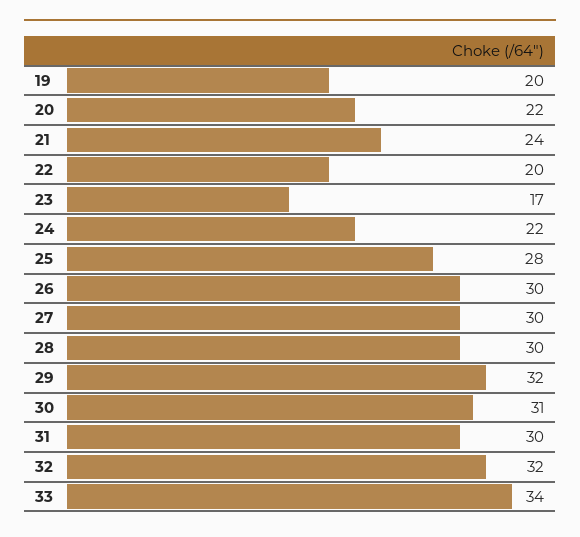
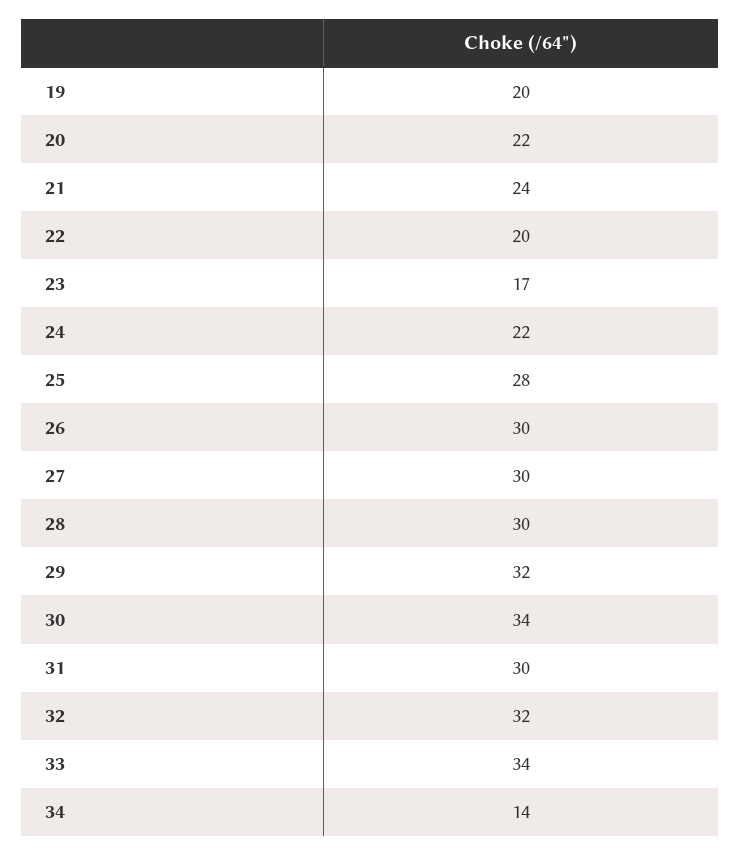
  {
    "19": 20,
    "20": 22,
    "21": 24,
    "22": 20,
    "23": 17,
    "24": 22,
    "25": 28,
    "26": 30,
    "27": 30,
    "28": 30,
    "29": 32,
-   "30": 31,
+   "30": 34,
    "31": 30,
    "32": 32,
-   "33": 34
+   "33": 34,
+   "34": 14
  }

